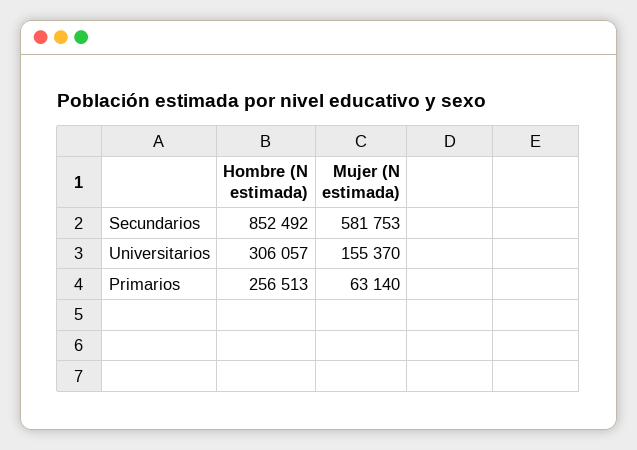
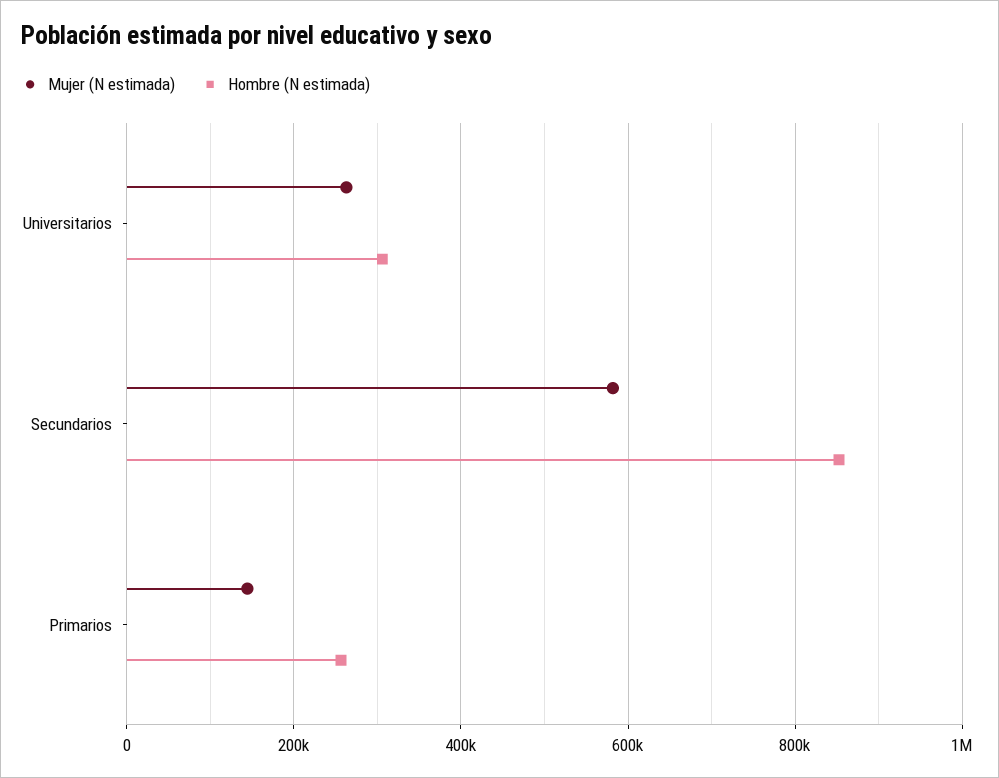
  {
    "Hombre (N estimada)": {
      "Secundarios": 852492,
      "Universitarios": 306057,
      "Primarios": 256513
    },
    "Mujer (N estimada)": {
      "Secundarios": 581753,
-     "Universitarios": 155370,
+     "Universitarios": 260000,
-     "Primarios": 63140
+     "Primarios": 140000
    }
  }

